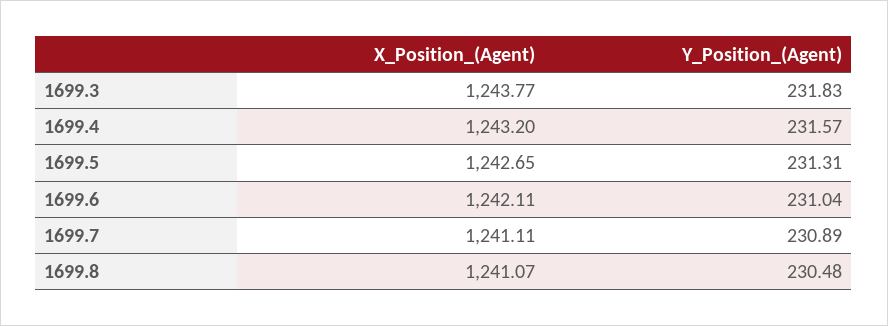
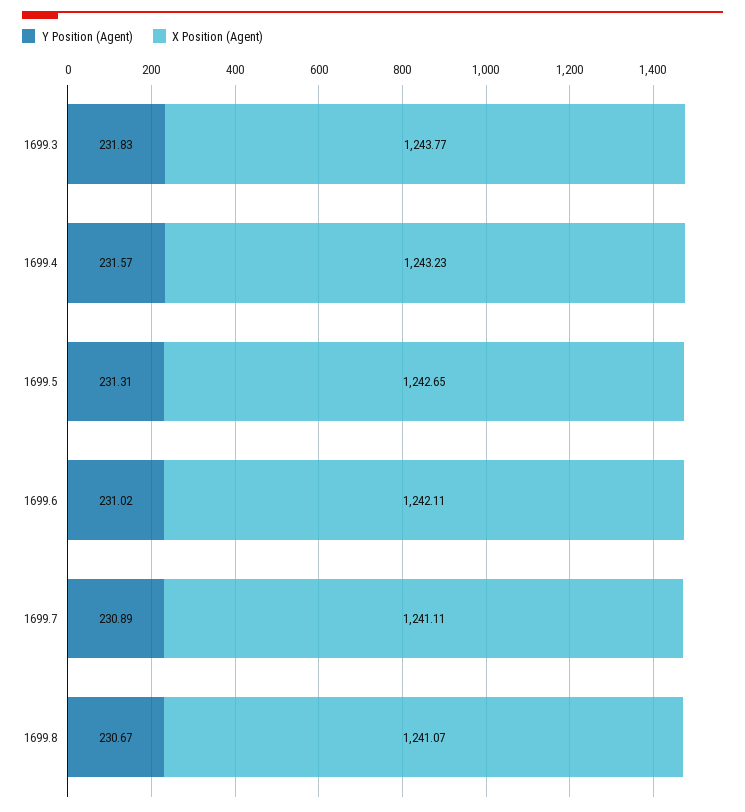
  {
    "X_Position_(Agent)": {
      "1699.3": 1243.77,
-     "1699.4": 1243.2,
+     "1699.4": 1243.23,
      "1699.5": 1242.65,
      "1699.6": 1242.11,
      "1699.7": 1241.11,
      "1699.8": 1241.07
    },
    "Y_Position_(Agent)": {
      "1699.3": 231.83,
      "1699.4": 231.57,
      "1699.5": 231.31,
-     "1699.6": 231.04,
+     "1699.6": 231.02,
      "1699.7": 230.89,
-     "1699.8": 230.48
+     "1699.8": 230.67
    }
  }

